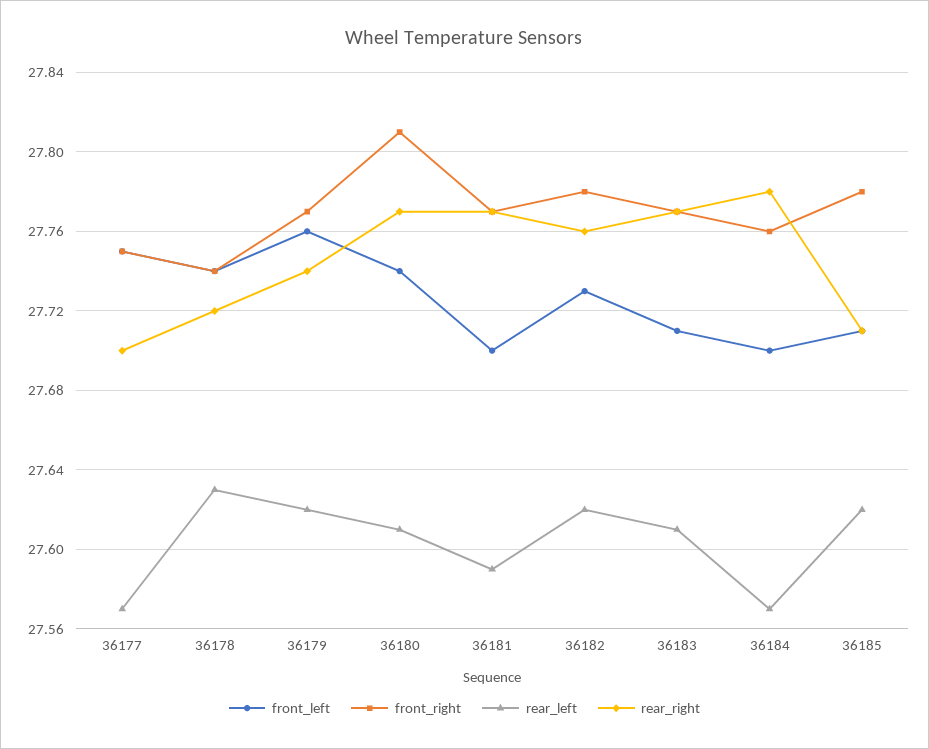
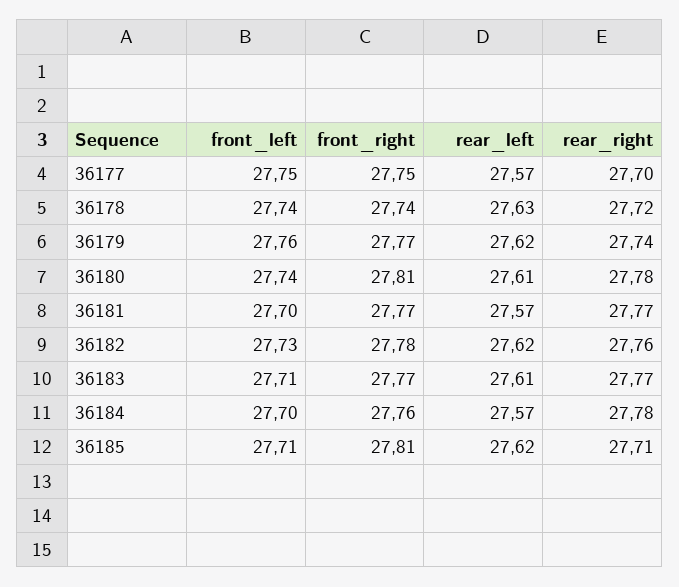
  {
    "front_left": {
      "36177": 27.75,
      "36178": 27.74,
      "36179": 27.76,
      "36180": 27.74,
      "36181": 27.7,
      "36182": 27.73,
      "36183": 27.71,
      "36184": 27.7,
      "36185": 27.71
    },
    "front_right": {
      "36177": 27.75,
      "36178": 27.74,
      "36179": 27.77,
      "36180": 27.81,
      "36181": 27.77,
      "36182": 27.78,
      "36183": 27.77,
      "36184": 27.76,
-     "36185": 27.78
+     "36185": 27.81
    },
    "rear_left": {
      "36177": 27.57,
      "36178": 27.63,
      "36179": 27.62,
      "36180": 27.61,
-     "36181": 27.59,
+     "36181": 27.57,
      "36182": 27.62,
      "36183": 27.61,
      "36184": 27.57,
      "36185": 27.62
    },
    "rear_right": {
      "36177": 27.7,
      "36178": 27.72,
      "36179": 27.74,
-     "36180": 27.77,
+     "36180": 27.78,
      "36181": 27.77,
      "36182": 27.76,
      "36183": 27.77,
      "36184": 27.78,
      "36185": 27.71
    }
  }

